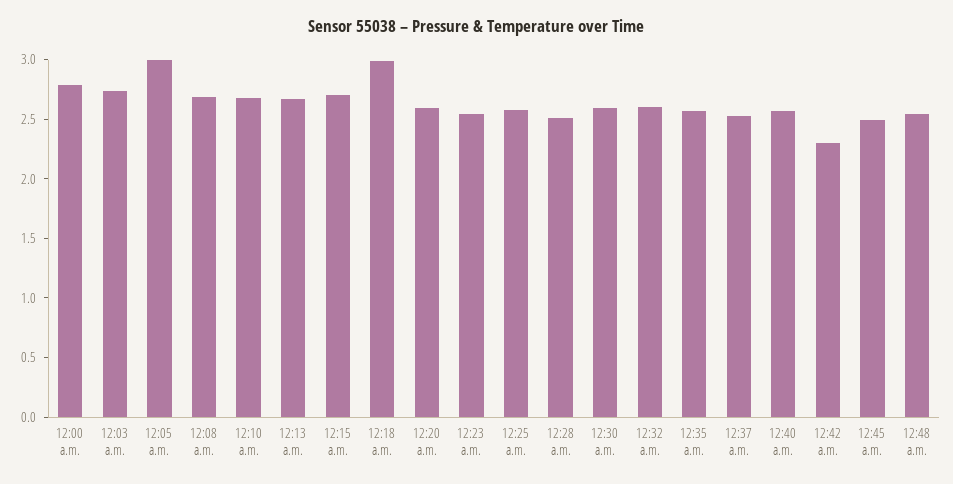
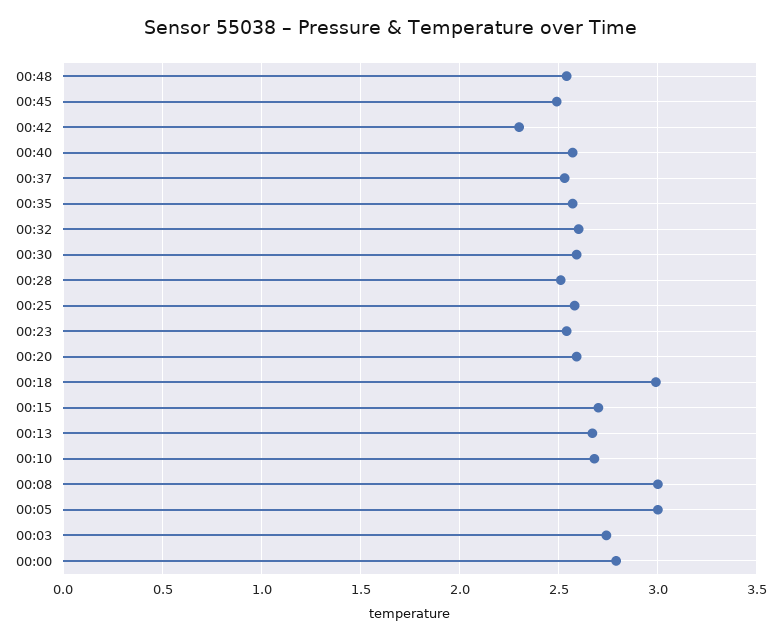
  {
    "12:00 a.m.": 2.8,
    "12:03 a.m.": 2.75,
    "12:05 a.m.": 3,
-   "12:08 a.m.": 2.7,
+   "12:08 a.m.": 3,
    "12:10 a.m.": 2.7,
    "12:13 a.m.": 2.65,
    "12:15 a.m.": 2.7,
    "12:18 a.m.": 3,
    "12:20 a.m.": 2.6,
    "12:23 a.m.": 2.55,
    "12:25 a.m.": 2.6,
    "12:28 a.m.": 2.5,
    "12:30 a.m.": 2.6,
    "12:32 a.m.": 2.6,
    "12:35 a.m.": 2.55,
    "12:37 a.m.": 2.55,
    "12:40 a.m.": 2.55,
    "12:42 a.m.": 2.3,
    "12:45 a.m.": 2.5,
    "12:48 a.m.": 2.55
  }

